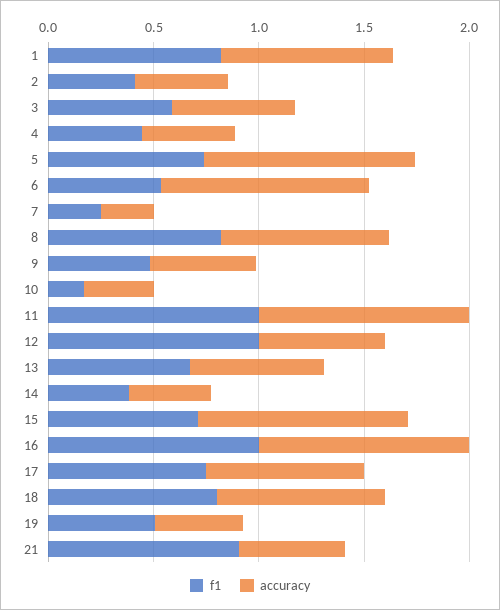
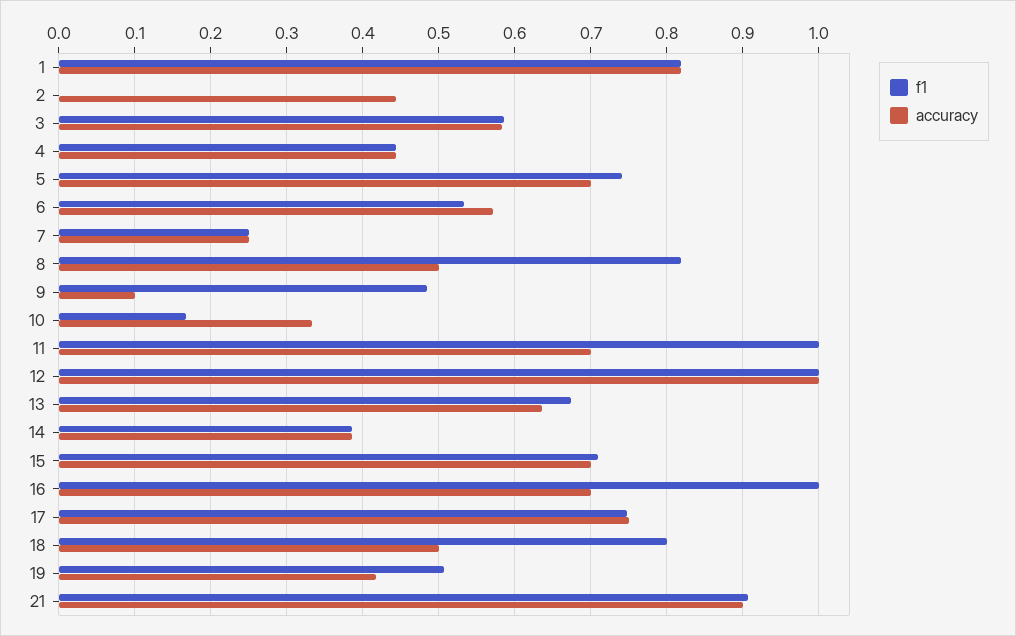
  {
    "f1": {
      "1": 0.82,
-     "2": 0.4,
+     "2": 0,
      "3": 0.59,
      "4": 0.44,
      "5": 0.74,
      "6": 0.53,
      "7": 0.25,
      "8": 0.82,
      "9": 0.48,
      "10": 0.17,
      "11": 1,
      "12": 1,
      "13": 0.67,
      "14": 0.39,
      "15": 0.71,
      "16": 1,
      "17": 0.75,
      "18": 0.8,
      "19": 0.51,
      "21": 0.91
    },
    "accuracy": {
      "1": 0.82,
      "2": 0.44,
      "3": 0.58,
      "4": 0.44,
-     "5": 1,
+     "5": 0.7,
-     "6": 1,
+     "6": 0.57,
      "7": 0.25,
-     "8": 0.8,
+     "8": 0.5,
-     "9": 0.5,
+     "9": 0.1,
      "10": 0.33,
-     "11": 1,
+     "11": 0.7,
-     "12": 0.6,
+     "12": 1,
      "13": 0.64,
      "14": 0.39,
-     "15": 1,
+     "15": 0.7,
-     "16": 1,
+     "16": 0.7,
      "17": 0.75,
-     "18": 0.8,
+     "18": 0.5,
      "19": 0.42,
-     "21": 0.5
+     "21": 0.9
    }
  }

